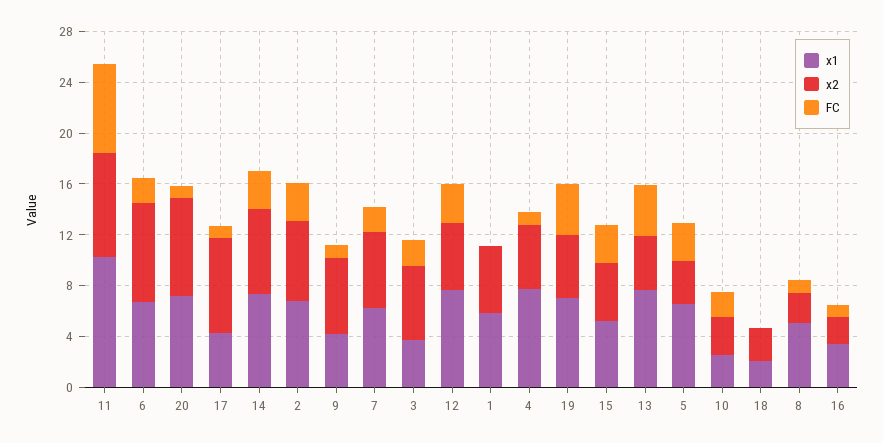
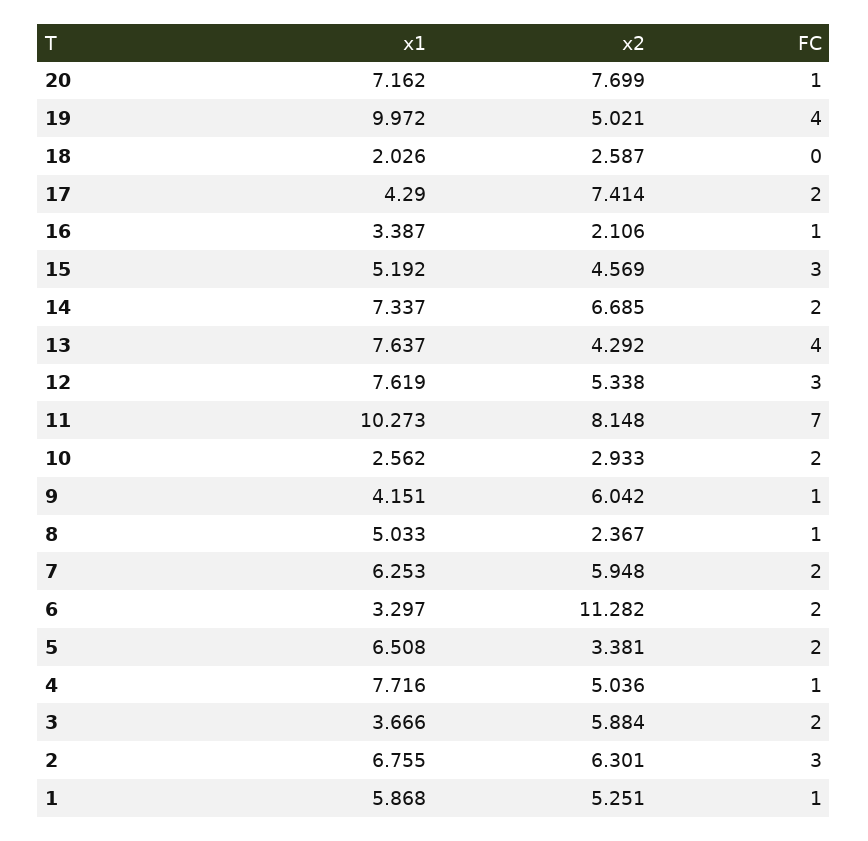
  {
    "x1": {
      "11": 10.273,
-     "6": 7,
+     "6": 3.297,
      "20": 7.162,
      "17": 4.29,
      "14": 7.337,
      "2": 6.755,
      "9": 4.151,
      "7": 6.253,
      "3": 3.666,
      "12": 7.619,
      "1": 5.868,
      "4": 7.716,
-     "19": 7,
+     "19": 9.972,
      "15": 5.192,
      "13": 7.637,
      "5": 6.508,
      "10": 2.562,
      "18": 2.026,
      "8": 5.033,
      "16": 3.387
    },
    "x2": {
      "11": 8.148,
-     "6": 8,
+     "6": 11.282,
      "20": 7.699,
      "17": 7.414,
      "14": 6.685,
      "2": 6.301,
      "9": 6.042,
      "7": 5.948,
      "3": 5.884,
      "12": 5.338,
      "1": 5.251,
      "4": 5.036,
      "19": 5.021,
      "15": 4.569,
      "13": 4.292,
      "5": 3.381,
      "10": 2.933,
      "18": 2.587,
      "8": 2.367,
      "16": 2.106
    },
    "FC": {
      "11": 7,
      "6": 2,
      "20": 1,
-     "17": 1,
+     "17": 2,
-     "14": 3,
+     "14": 2,
      "2": 3,
      "9": 1,
      "7": 2,
      "3": 2,
      "12": 3,
-     "1": 0,
+     "1": 1,
      "4": 1,
      "19": 4,
      "15": 3,
      "13": 4,
-     "5": 3,
+     "5": 2,
      "10": 2,
      "18": 0,
      "8": 1,
      "16": 1
    }
  }

